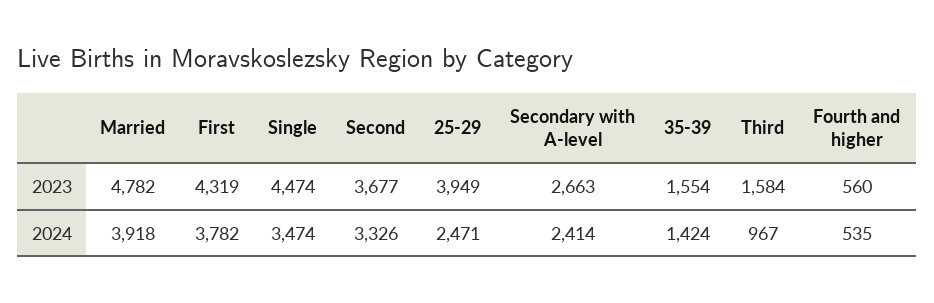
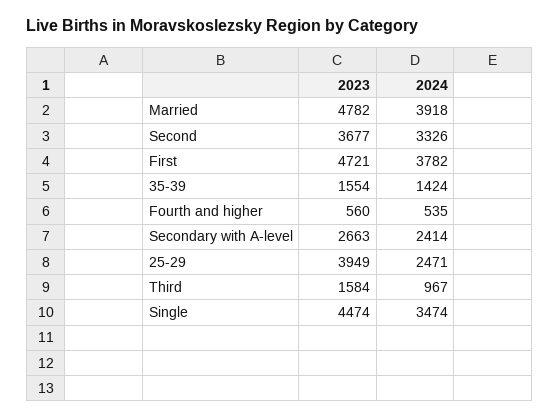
  {
    "Married": {
      "2023": 4782,
      "2024": 3918
    },
    "First": {
-     "2023": 4319,
+     "2023": 4721,
      "2024": 3782
    },
    "Single": {
      "2023": 4474,
      "2024": 3474
    },
    "Second": {
      "2023": 3677,
      "2024": 3326
    },
    "25-29": {
      "2023": 3949,
      "2024": 2471
    },
    "Secondary with A-level": {
      "2023": 2663,
      "2024": 2414
    },
    "35-39": {
      "2023": 1554,
      "2024": 1424
    },
    "Third": {
      "2023": 1584,
      "2024": 967
    },
    "Fourth and higher": {
      "2023": 560,
      "2024": 535
    }
  }

